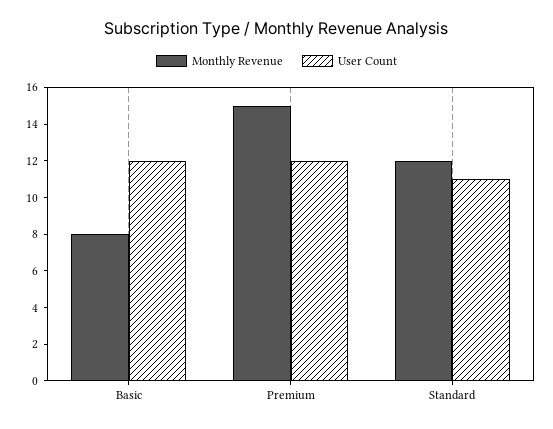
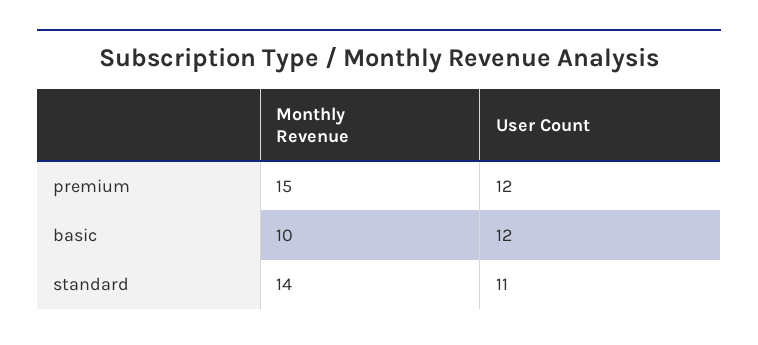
  {
    "Monthly Revenue": {
-     "Basic": 8,
+     "Basic": 10,
      "Premium": 15,
-     "Standard": 12
+     "Standard": 14
    },
    "User Count": {
      "Basic": 12,
      "Premium": 12,
      "Standard": 11
    }
  }

